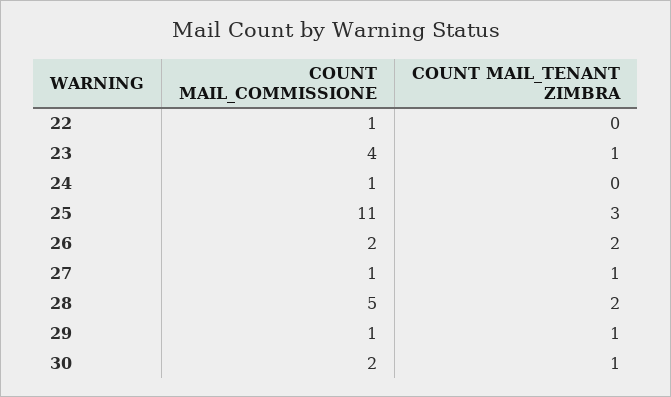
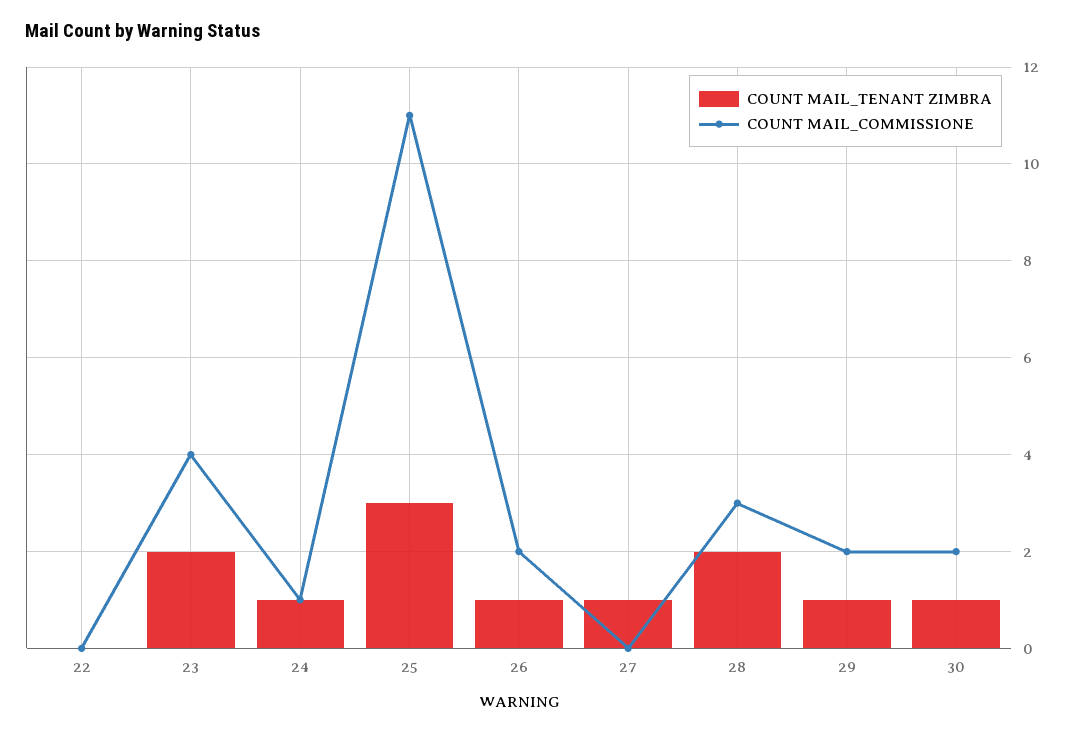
  {
    "COUNT MAIL_COMMISSIONE": {
-     "22": 1,
+     "22": 0,
      "23": 4,
      "24": 1,
      "25": 11,
      "26": 2,
-     "27": 1,
+     "27": 0,
-     "28": 5,
+     "28": 3,
-     "29": 1,
+     "29": 2,
      "30": 2
    },
    "COUNT MAIL_TENANT ZIMBRA": {
      "22": 0,
-     "23": 1,
+     "23": 2,
-     "24": 0,
+     "24": 1,
      "25": 3,
-     "26": 2,
+     "26": 1,
      "27": 1,
      "28": 2,
      "29": 1,
      "30": 1
    }
  }

